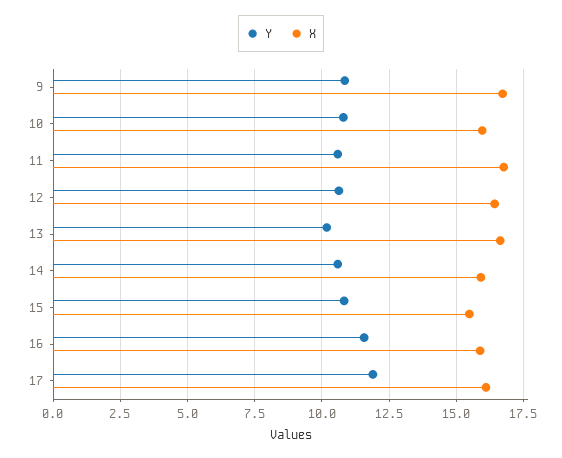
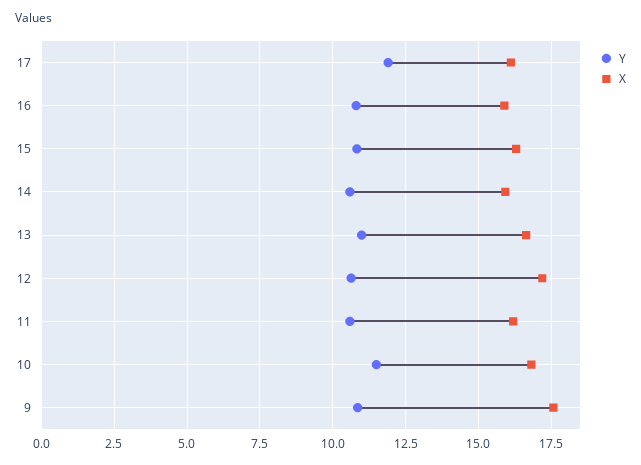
  {
    "Y": {
      "9": 10.75,
-     "10": 10.75,
+     "10": 11.5,
      "11": 10.5,
      "12": 10.75,
-     "13": 10.25,
+     "13": 11,
      "14": 10.5,
      "15": 10.75,
-     "16": 11.5,
+     "16": 10.75,
      "17": 12
    },
    "X": {
-     "9": 16.75,
+     "9": 17.5,
-     "10": 16,
+     "10": 16.75,
-     "11": 16.75,
+     "11": 16.25,
-     "12": 16.5,
+     "12": 17.25,
      "13": 16.75,
      "14": 16,
-     "15": 15.5,
+     "15": 16.25,
      "16": 16,
      "17": 16
    }
  }

